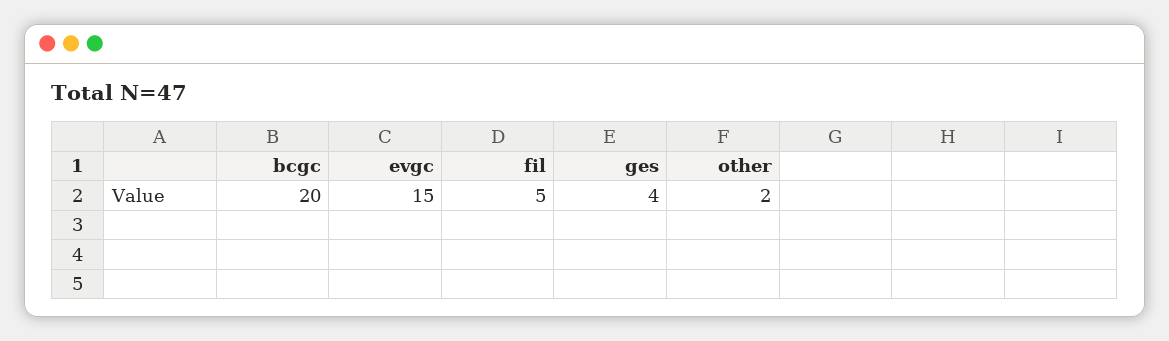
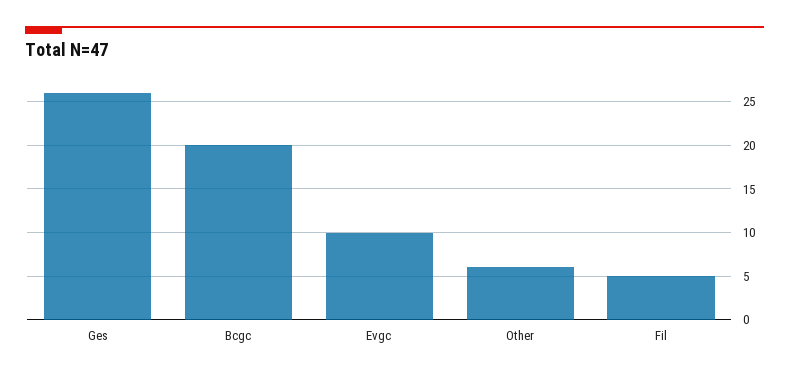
  {
    "bcgc": 20,
-   "evgc": 15,
+   "evgc": 10,
    "fil": 5,
-   "ges": 4,
+   "ges": 26,
-   "other": 2
+   "other": 6
  }

